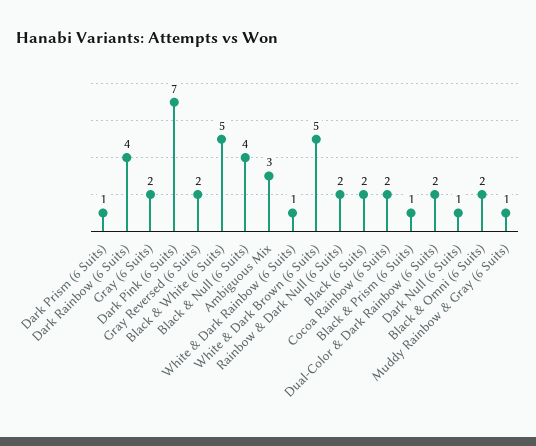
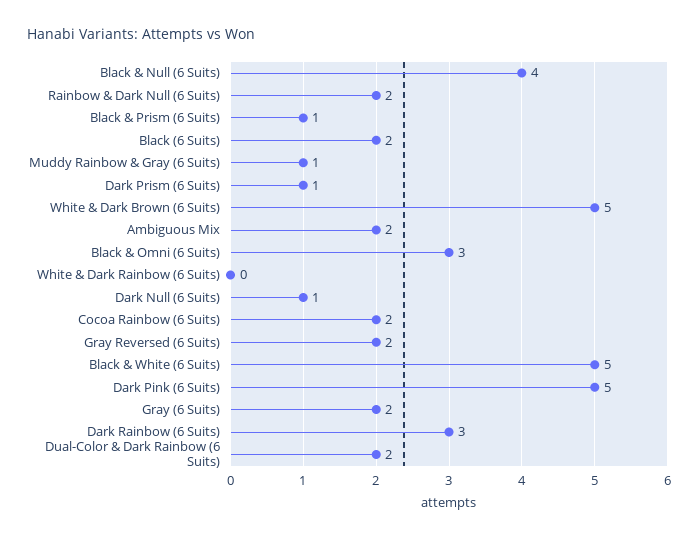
  {
    "Dark Prism (6 Suits)": 1,
-   "Dark Rainbow (6 Suits)": 4,
+   "Dark Rainbow (6 Suits)": 3,
    "Gray (6 Suits)": 2,
-   "Dark Pink (6 Suits)": 7,
+   "Dark Pink (6 Suits)": 5,
    "Gray Reversed (6 Suits)": 2,
    "Black & White (6 Suits)": 5,
    "Black & Null (6 Suits)": 4,
-   "Ambiguous Mix": 3,
+   "Ambiguous Mix": 2,
-   "White & Dark Rainbow (6 Suits)": 1,
+   "White & Dark Rainbow (6 Suits)": 0,
    "White & Dark Brown (6 Suits)": 5,
    "Rainbow & Dark Null (6 Suits)": 2,
    "Black (6 Suits)": 2,
    "Cocoa Rainbow (6 Suits)": 2,
    "Black & Prism (6 Suits)": 1,
    "Dual-Color & Dark Rainbow (6 Suits)": 2,
    "Dark Null (6 Suits)": 1,
-   "Black & Omni (6 Suits)": 2,
+   "Black & Omni (6 Suits)": 3,
    "Muddy Rainbow & Gray (6 Suits)": 1
  }

